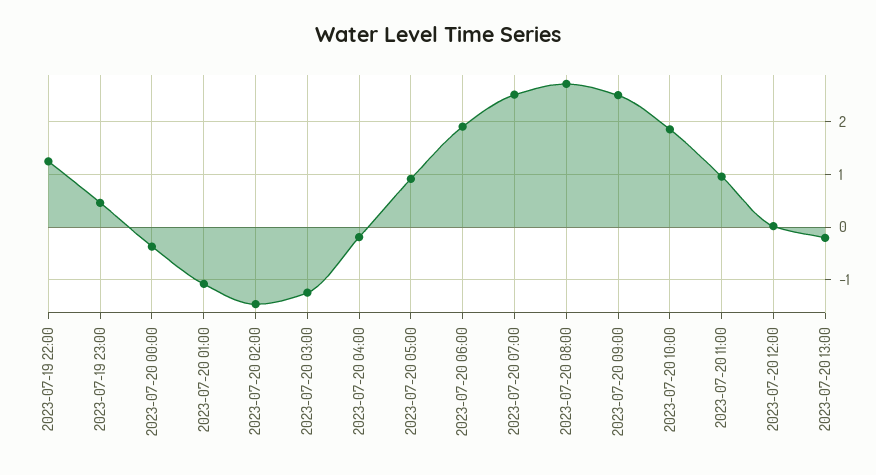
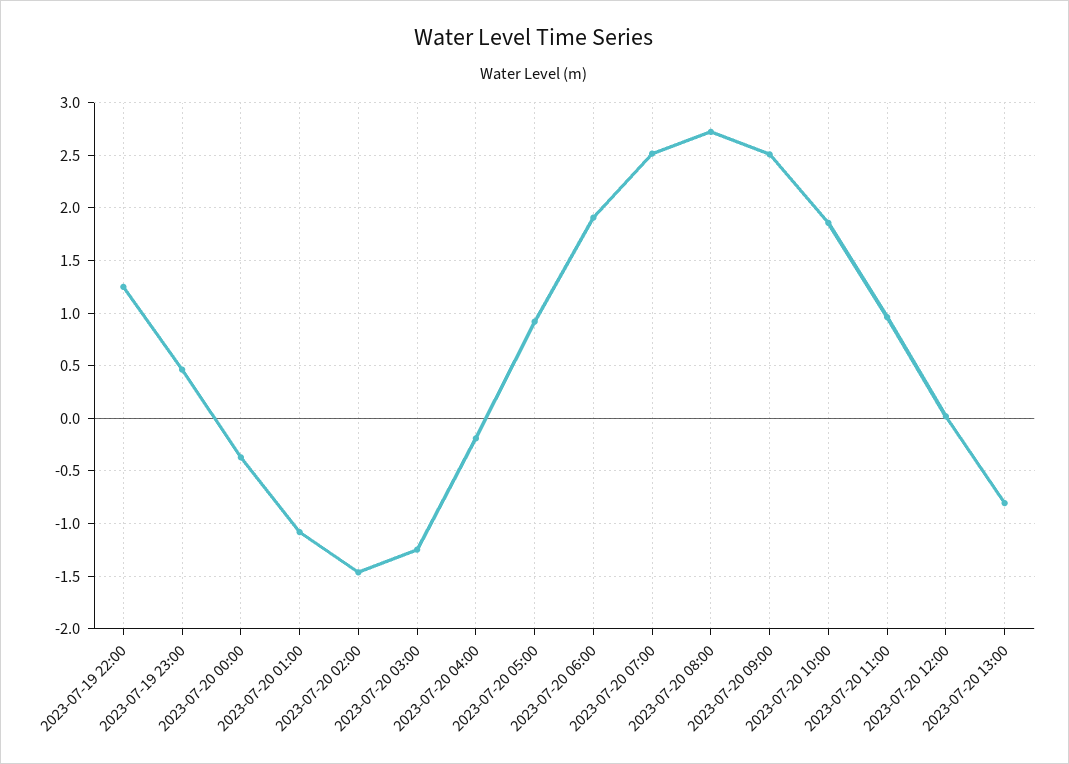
  {
    "2023-07-19 22:00": 1.2,
    "2023-07-19 23:00": 0.5,
    "2023-07-20 00:00": -0.4,
    "2023-07-20 01:00": -1.1,
    "2023-07-20 02:00": -1.5,
    "2023-07-20 03:00": -1.2,
    "2023-07-20 04:00": -0.2,
    "2023-07-20 05:00": 0.9,
    "2023-07-20 06:00": 1.9,
    "2023-07-20 07:00": 2.5,
    "2023-07-20 08:00": 2.7,
    "2023-07-20 09:00": 2.5,
    "2023-07-20 10:00": 1.9,
    "2023-07-20 11:00": 1,
    "2023-07-20 12:00": 0,
-   "2023-07-20 13:00": -0.2
+   "2023-07-20 13:00": -0.8
  }

